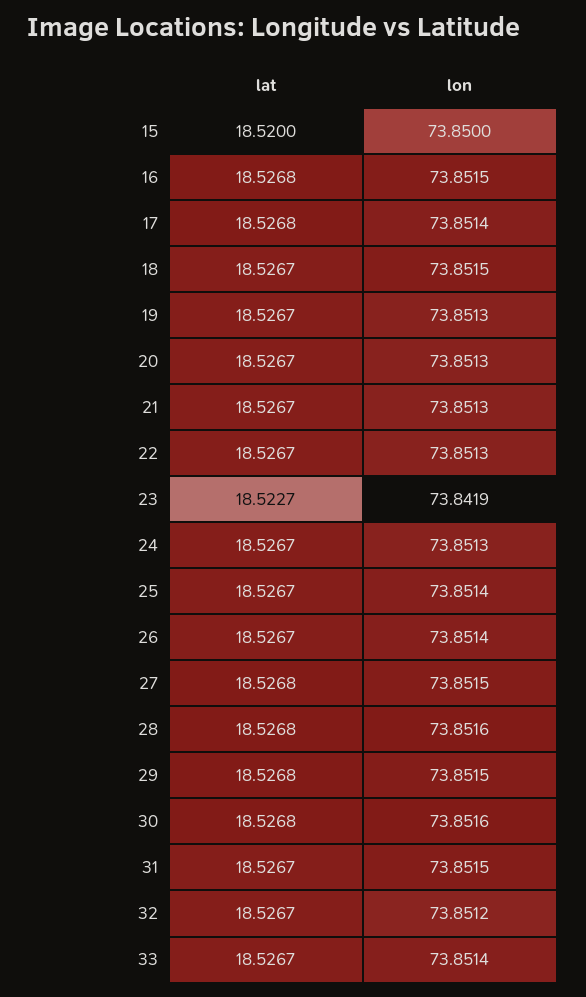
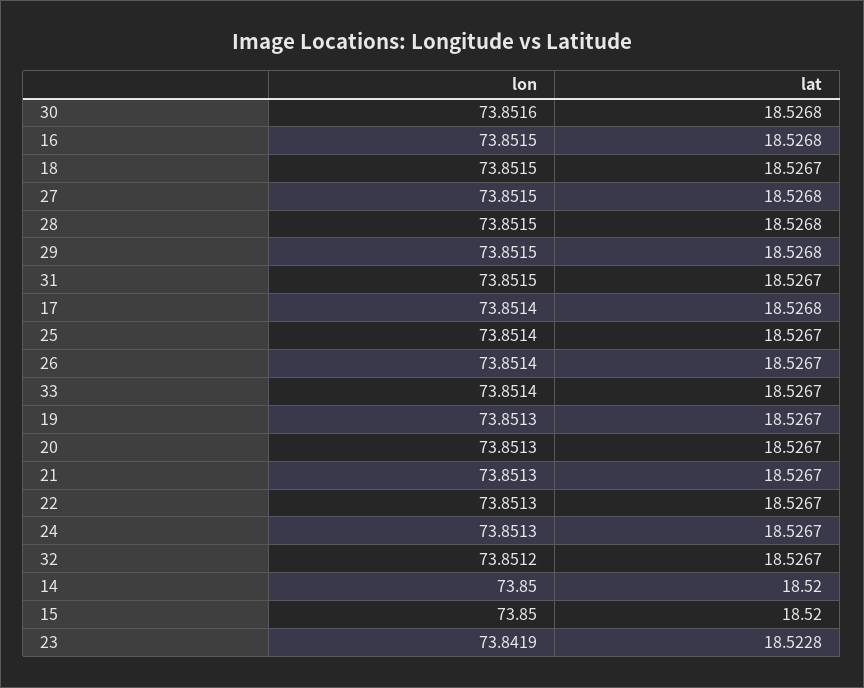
  {
    "lat": {
      "15": 18.52,
      "16": 18.5268,
      "17": 18.5268,
      "18": 18.5267,
      "19": 18.5267,
      "20": 18.5267,
      "21": 18.5267,
      "22": 18.5267,
-     "23": 18.5227,
+     "23": 18.5228,
      "24": 18.5267,
      "25": 18.5267,
      "26": 18.5267,
      "27": 18.5268,
      "28": 18.5268,
      "29": 18.5268,
      "30": 18.5268,
      "31": 18.5267,
      "32": 18.5267,
-     "33": 18.5267
+     "33": 18.5267,
+     "14": 18.52
    },
    "lon": {
      "15": 73.85,
      "16": 73.8515,
      "17": 73.8514,
      "18": 73.8515,
      "19": 73.8513,
      "20": 73.8513,
      "21": 73.8513,
      "22": 73.8513,
      "23": 73.8419,
      "24": 73.8513,
      "25": 73.8514,
      "26": 73.8514,
      "27": 73.8515,
-     "28": 73.8516,
+     "28": 73.8515,
      "29": 73.8515,
      "30": 73.8516,
      "31": 73.8515,
      "32": 73.8512,
-     "33": 73.8514
+     "33": 73.8514,
+     "14": 73.85
    }
  }

